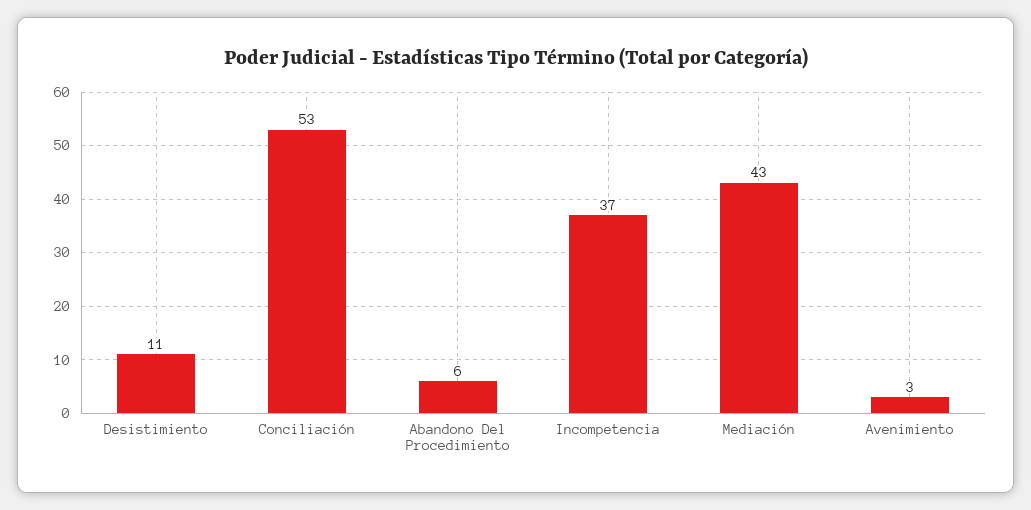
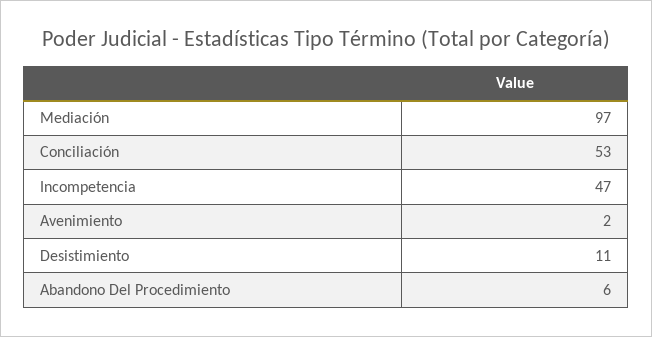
  {
    "Desistimiento": 11,
    "Conciliación": 53,
    "Abandono Del Procedimiento": 6,
-   "Incompetencia": 37,
+   "Incompetencia": 47,
-   "Mediación": 43,
+   "Mediación": 97,
-   "Avenimiento": 3
+   "Avenimiento": 2
  }

